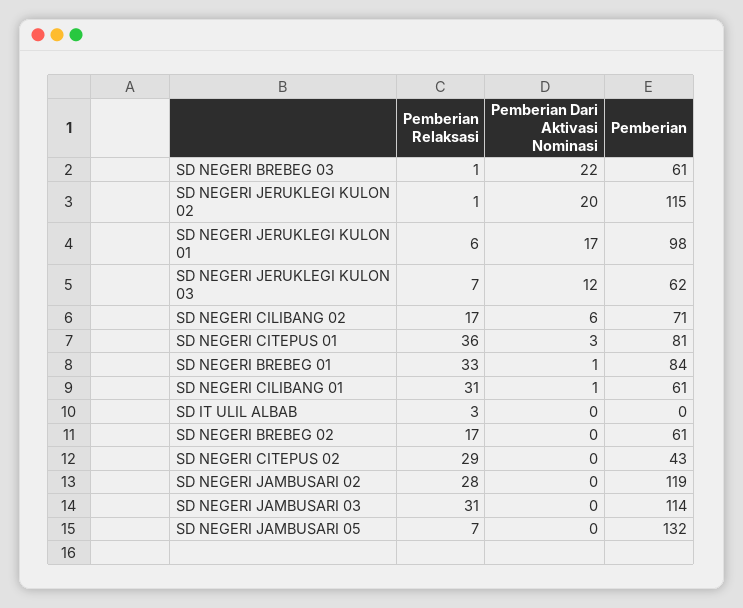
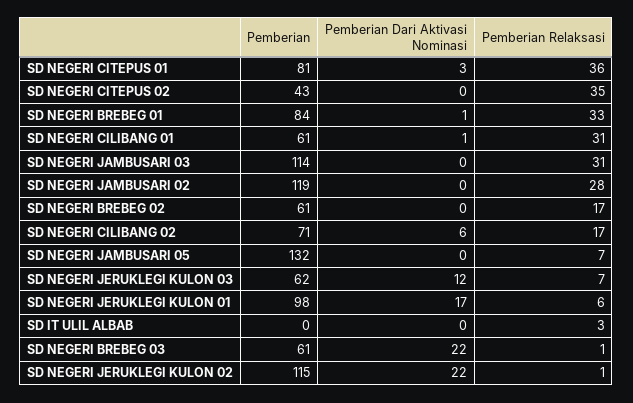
  {
    "Pemberian Relaksasi": {
      "SD NEGERI BREBEG 03": 1,
      "SD NEGERI JERUKLEGI KULON 02": 1,
      "SD NEGERI JERUKLEGI KULON 01": 6,
      "SD NEGERI JERUKLEGI KULON 03": 7,
      "SD NEGERI CILIBANG 02": 17,
      "SD NEGERI CITEPUS 01": 36,
      "SD NEGERI BREBEG 01": 33,
      "SD NEGERI CILIBANG 01": 31,
      "SD IT ULIL ALBAB": 3,
      "SD NEGERI BREBEG 02": 17,
-     "SD NEGERI CITEPUS 02": 29,
+     "SD NEGERI CITEPUS 02": 35,
      "SD NEGERI JAMBUSARI 02": 28,
      "SD NEGERI JAMBUSARI 03": 31,
      "SD NEGERI JAMBUSARI 05": 7
    },
    "Pemberian Dari Aktivasi Nominasi": {
      "SD NEGERI BREBEG 03": 22,
-     "SD NEGERI JERUKLEGI KULON 02": 20,
+     "SD NEGERI JERUKLEGI KULON 02": 22,
      "SD NEGERI JERUKLEGI KULON 01": 17,
      "SD NEGERI JERUKLEGI KULON 03": 12,
      "SD NEGERI CILIBANG 02": 6,
      "SD NEGERI CITEPUS 01": 3,
      "SD NEGERI BREBEG 01": 1,
      "SD NEGERI CILIBANG 01": 1,
      "SD IT ULIL ALBAB": 0,
      "SD NEGERI BREBEG 02": 0,
      "SD NEGERI CITEPUS 02": 0,
      "SD NEGERI JAMBUSARI 02": 0,
      "SD NEGERI JAMBUSARI 03": 0,
      "SD NEGERI JAMBUSARI 05": 0
    },
    "Pemberian": {
      "SD NEGERI BREBEG 03": 61,
      "SD NEGERI JERUKLEGI KULON 02": 115,
      "SD NEGERI JERUKLEGI KULON 01": 98,
      "SD NEGERI JERUKLEGI KULON 03": 62,
      "SD NEGERI CILIBANG 02": 71,
      "SD NEGERI CITEPUS 01": 81,
      "SD NEGERI BREBEG 01": 84,
      "SD NEGERI CILIBANG 01": 61,
      "SD IT ULIL ALBAB": 0,
      "SD NEGERI BREBEG 02": 61,
      "SD NEGERI CITEPUS 02": 43,
      "SD NEGERI JAMBUSARI 02": 119,
      "SD NEGERI JAMBUSARI 03": 114,
      "SD NEGERI JAMBUSARI 05": 132
    }
  }

